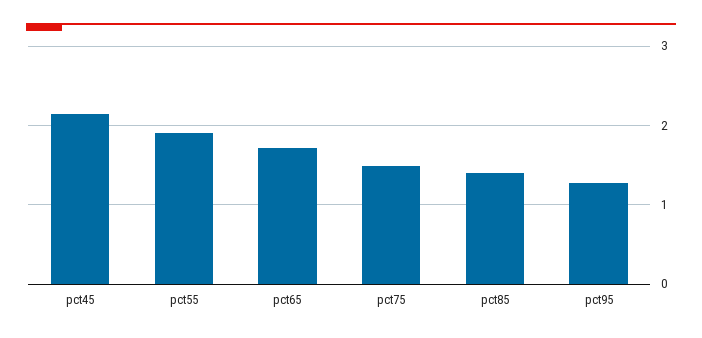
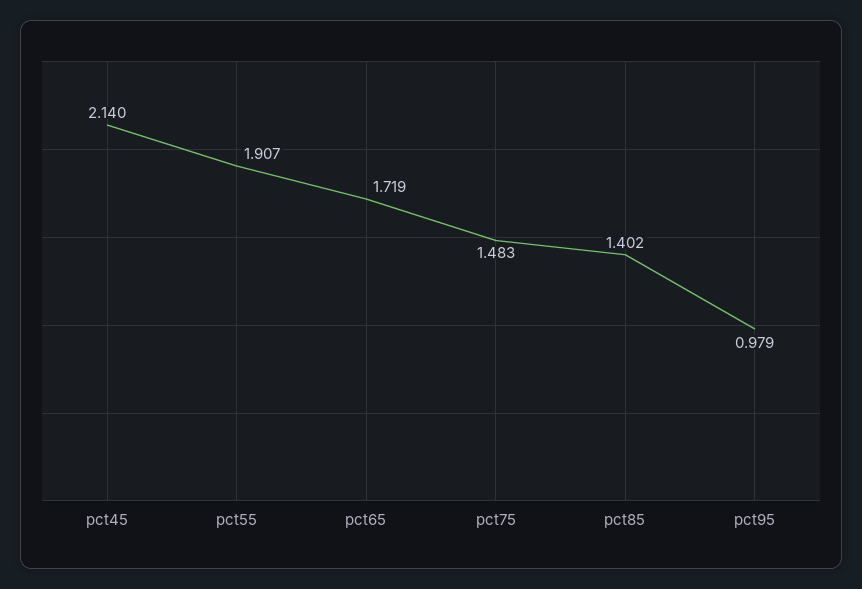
  {
    "pct45": 2.14,
    "pct55": 1.907,
    "pct65": 1.719,
    "pct75": 1.483,
    "pct85": 1.402,
-   "pct95": 1.3
+   "pct95": 0.979
  }

